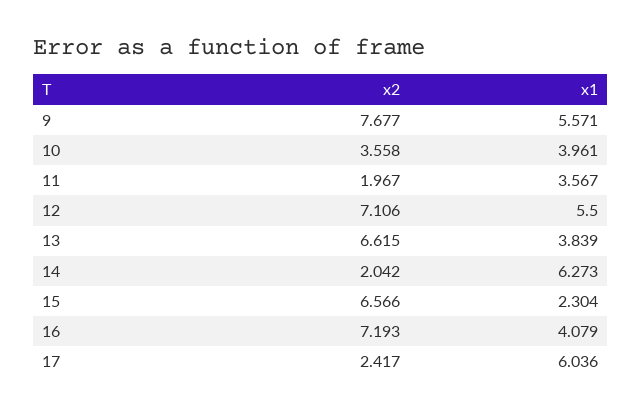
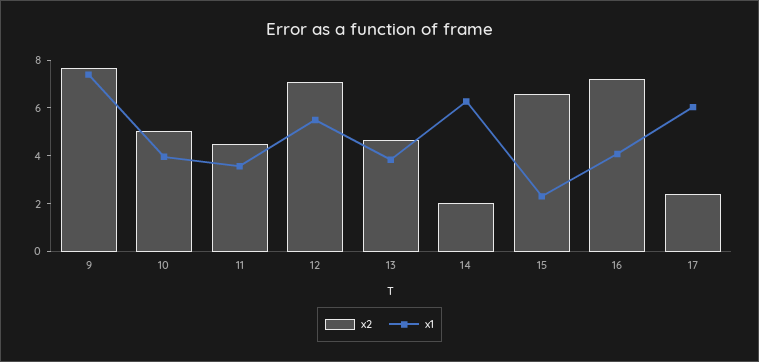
  {
    "x2": {
      "9": 7.677,
-     "10": 3.558,
+     "10": 5,
-     "11": 1.967,
+     "11": 4.5,
      "12": 7.106,
-     "13": 6.615,
+     "13": 4.5,
      "14": 2.042,
      "15": 6.566,
      "16": 7.193,
      "17": 2.417
    },
    "x1": {
-     "9": 5.571,
+     "9": 7.5,
      "10": 3.961,
      "11": 3.567,
      "12": 5.5,
      "13": 3.839,
      "14": 6.273,
      "15": 2.304,
      "16": 4.079,
      "17": 6.036
    }
  }

